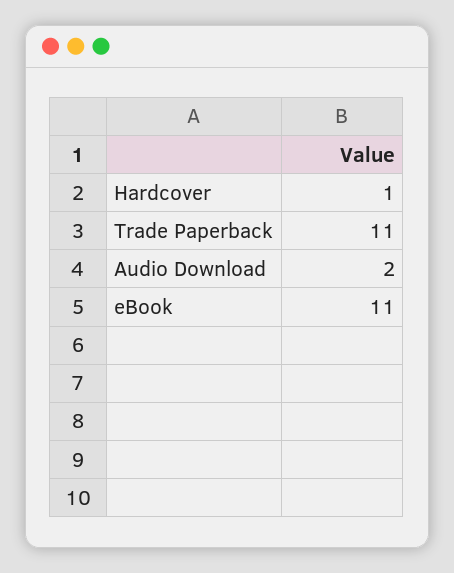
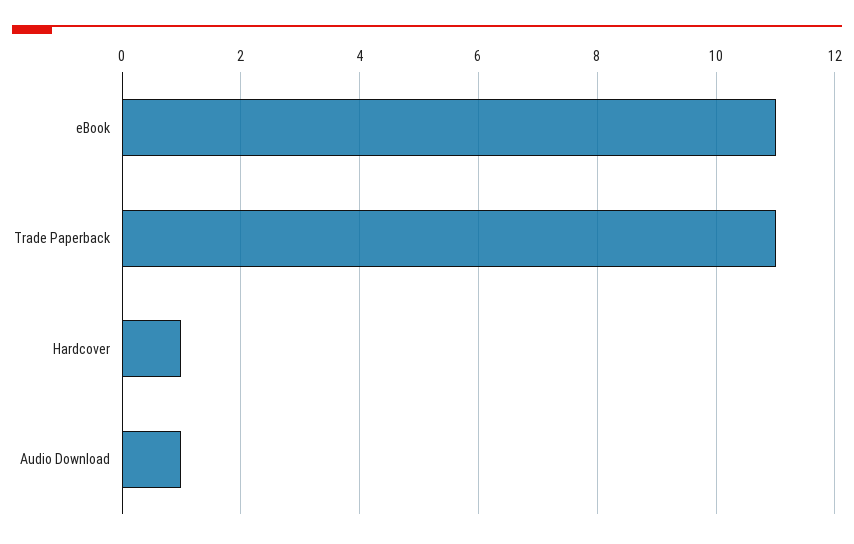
  {
    "Hardcover": 1,
    "Trade Paperback": 11,
-   "Audio Download": 2,
+   "Audio Download": 1,
    "eBook": 11
  }

